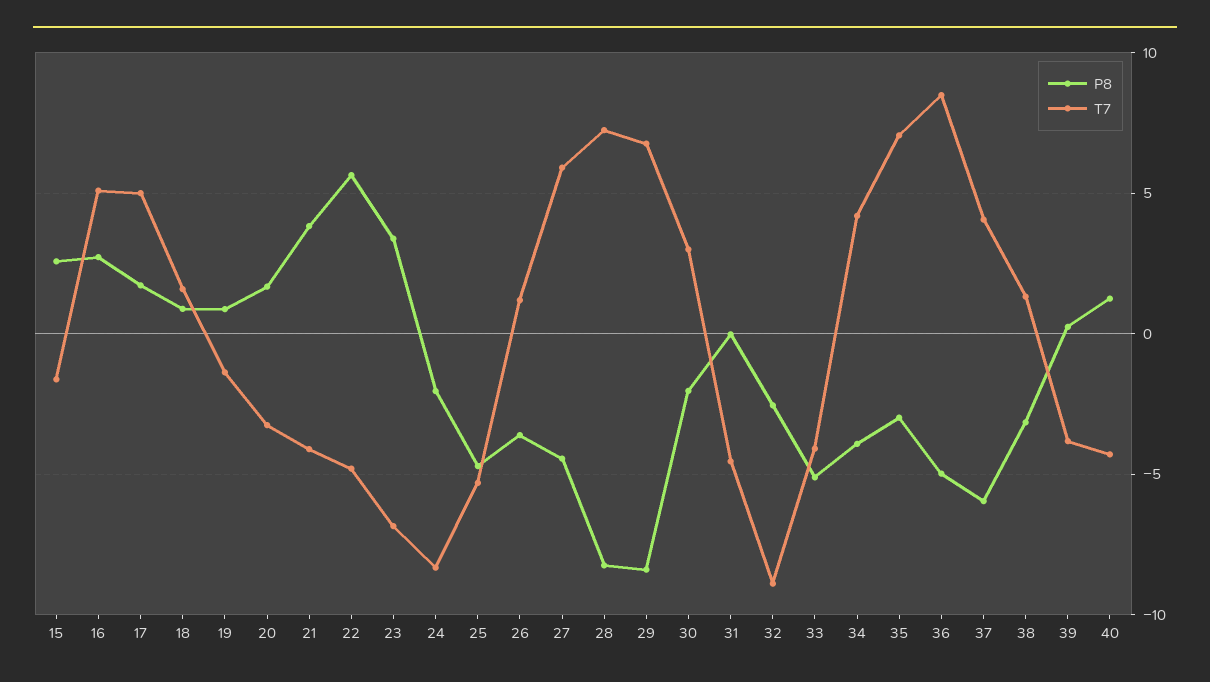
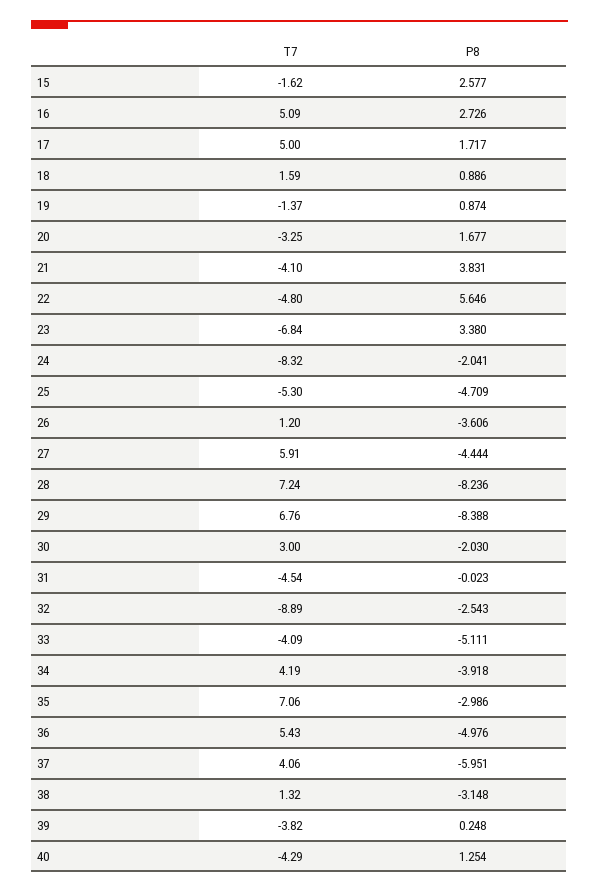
  {
    "P8": {
      "15": 2.577,
      "16": 2.726,
      "17": 1.717,
      "18": 0.886,
      "19": 0.874,
      "20": 1.677,
      "21": 3.831,
      "22": 5.646,
      "23": 3.38,
      "24": -2.041,
      "25": -4.709,
      "26": -3.606,
      "27": -4.444,
      "28": -8.236,
      "29": -8.388,
      "30": -2.03,
      "31": -0.023,
      "32": -2.543,
      "33": -5.111,
      "34": -3.918,
      "35": -2.986,
      "36": -4.976,
      "37": -5.951,
      "38": -3.148,
      "39": 0.248,
      "40": 1.254
    },
    "T7": {
      "15": -1.62,
      "16": 5.09,
      "17": 5,
      "18": 1.59,
      "19": -1.37,
      "20": -3.25,
      "21": -4.1,
      "22": -4.8,
      "23": -6.84,
      "24": -8.32,
      "25": -5.3,
      "26": 1.2,
      "27": 5.91,
      "28": 7.24,
      "29": 6.76,
      "30": 3,
      "31": -4.54,
      "32": -8.89,
      "33": -4.09,
      "34": 4.19,
      "35": 7.06,
-     "36": 8.5,
+     "36": 5.43,
      "37": 4.06,
      "38": 1.32,
      "39": -3.82,
      "40": -4.29
    }
  }

